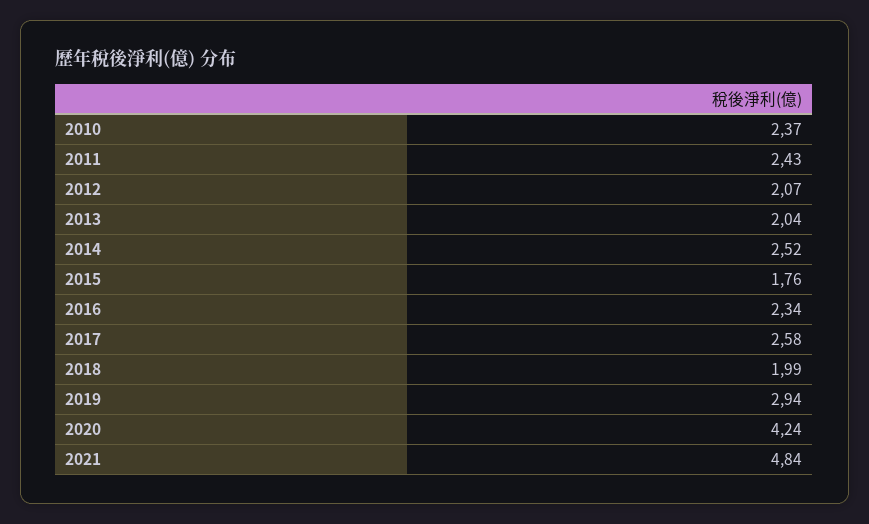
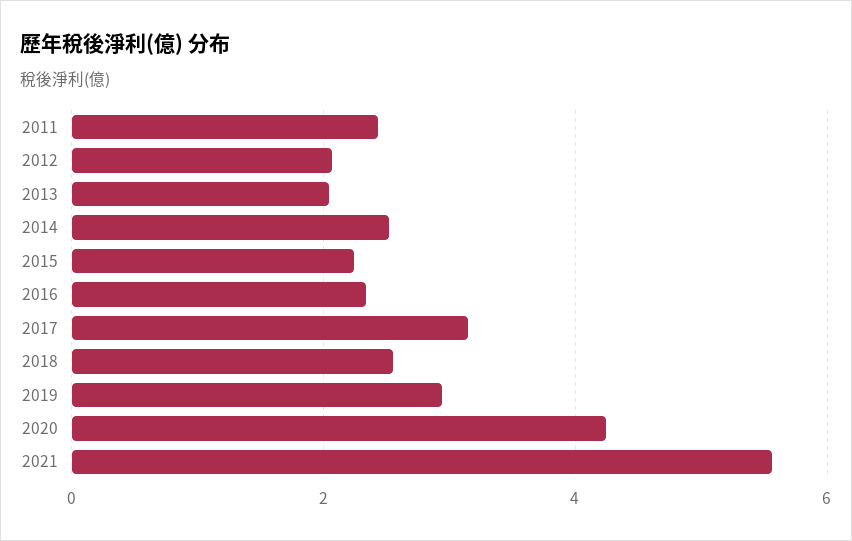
  {
-   "2010": 2.37,
    "2011": 2.43,
    "2012": 2.07,
    "2013": 2.04,
    "2014": 2.52,
-   "2015": 1.76,
+   "2015": 2.2,
    "2016": 2.34,
-   "2017": 2.58,
+   "2017": 3.2,
-   "2018": 1.99,
+   "2018": 2.6,
    "2019": 2.94,
    "2020": 4.24,
-   "2021": 4.84
+   "2021": 5.6
  }

